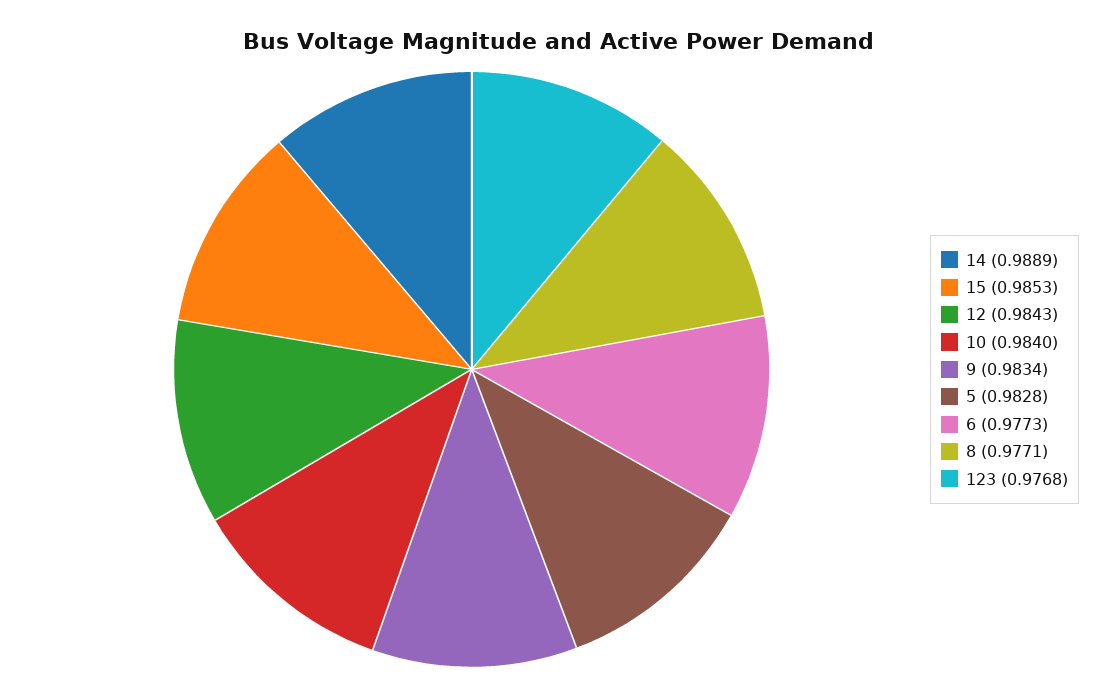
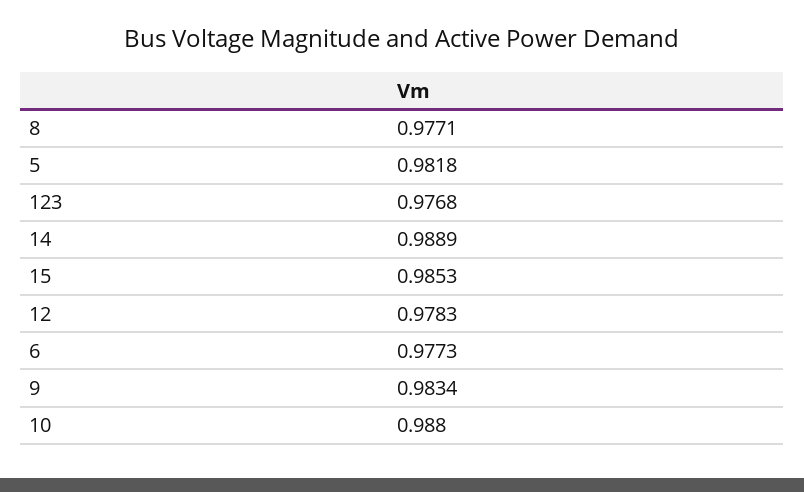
  {
    "14": 0.9889,
    "15": 0.9853,
-   "12": 0.9843,
+   "12": 0.9783,
-   "10": 0.984,
+   "10": 0.988,
    "9": 0.9834,
-   "5": 0.9828,
+   "5": 0.9818,
    "6": 0.9773,
    "8": 0.9771,
    "123": 0.9768
  }

